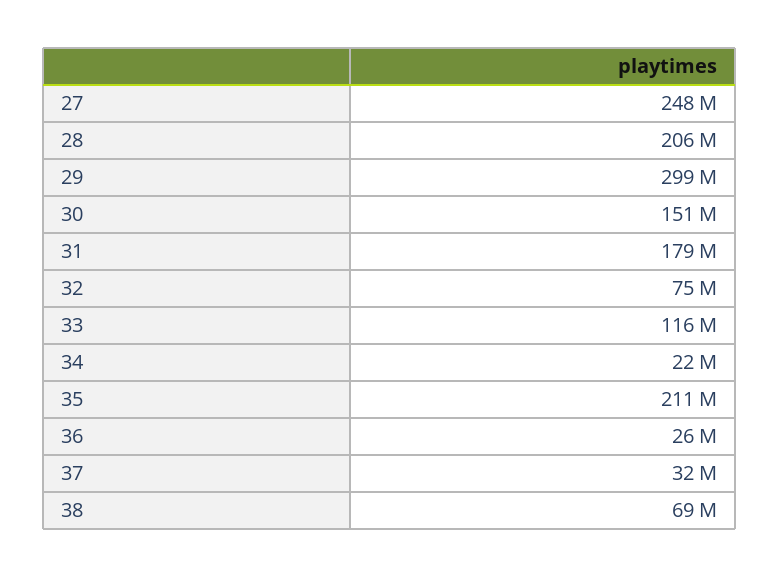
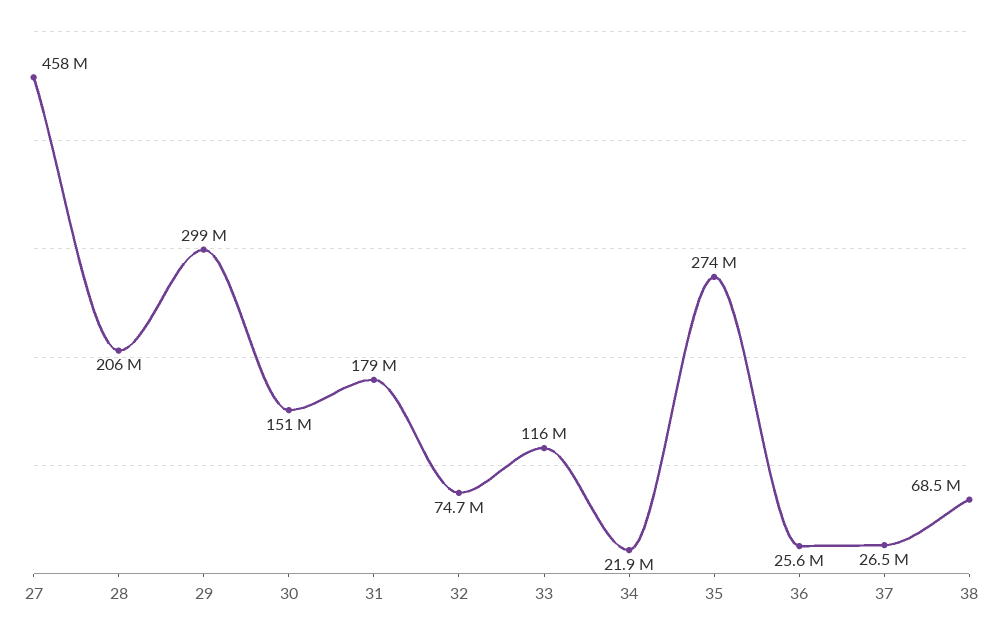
  {
-   "27": 248000000,
+   "27": 458000000,
    "28": 206000000,
    "29": 299000000,
    "30": 151000000,
    "31": 179000000,
    "32": 74700000,
    "33": 116000000,
    "34": 21900000,
-   "35": 211000000,
+   "35": 274000000,
    "36": 25600000,
-   "37": 32000000,
+   "37": 26500000,
    "38": 68500000
  }

